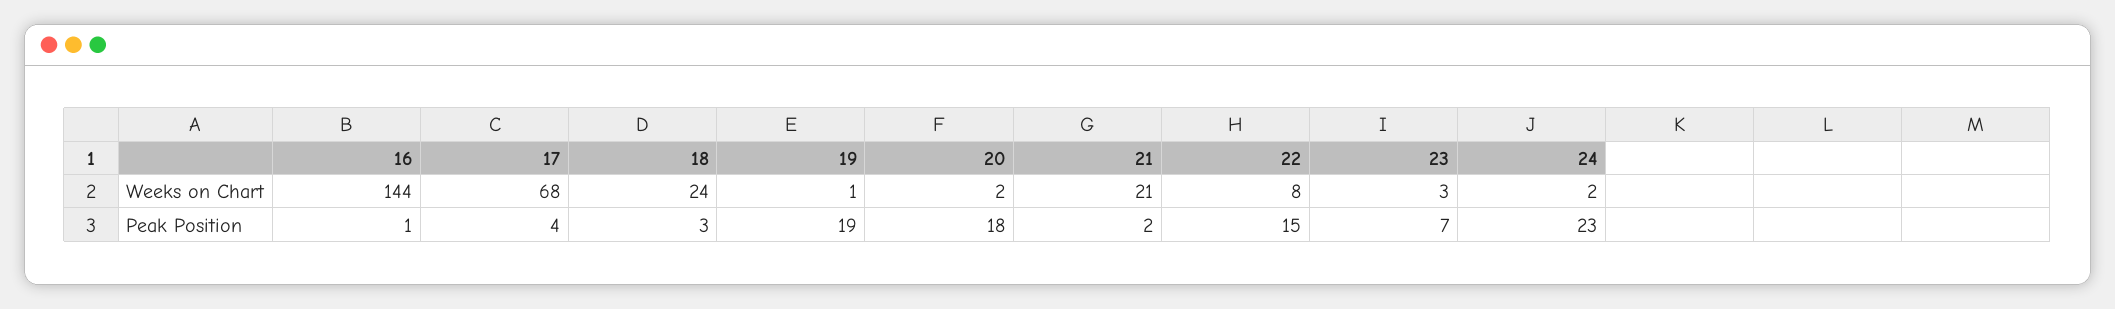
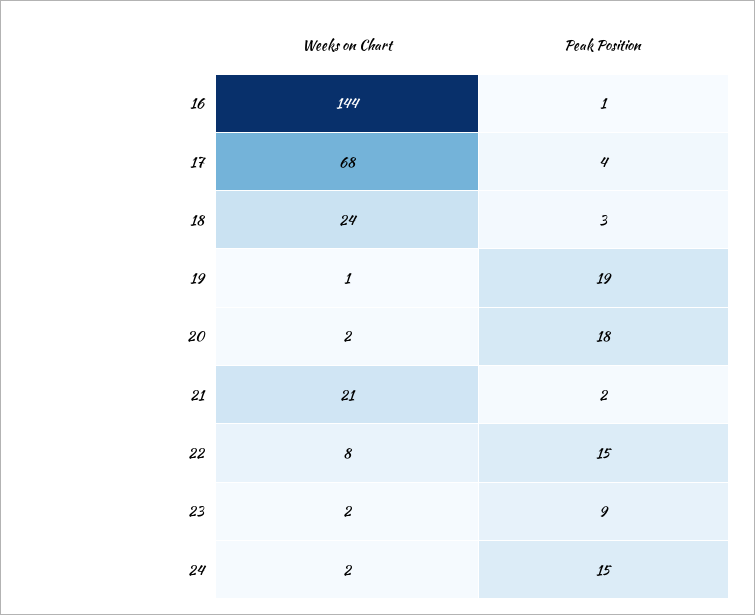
  {
    "16": {
      "Weeks on Chart": 144,
      "Peak Position": 1
    },
    "17": {
      "Weeks on Chart": 68,
      "Peak Position": 4
    },
    "18": {
      "Weeks on Chart": 24,
      "Peak Position": 3
    },
    "19": {
      "Weeks on Chart": 1,
      "Peak Position": 19
    },
    "20": {
      "Weeks on Chart": 2,
      "Peak Position": 18
    },
    "21": {
      "Weeks on Chart": 21,
      "Peak Position": 2
    },
    "22": {
      "Weeks on Chart": 8,
      "Peak Position": 15
    },
    "23": {
-     "Weeks on Chart": 3,
+     "Weeks on Chart": 2,
-     "Peak Position": 7
+     "Peak Position": 9
    },
    "24": {
      "Weeks on Chart": 2,
-     "Peak Position": 23
+     "Peak Position": 15
    }
  }

